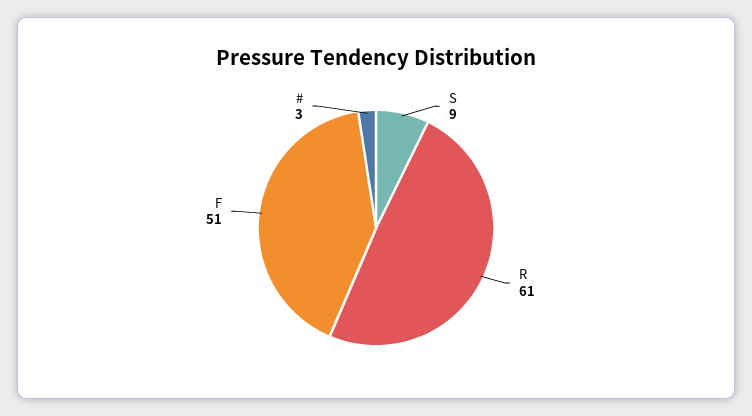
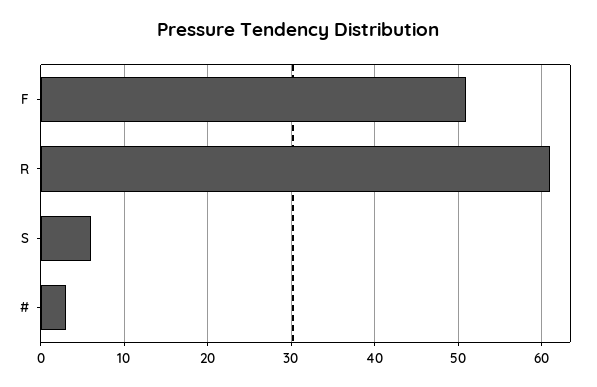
  {
-   "S": 9,
+   "S": 6,
    "R": 61,
    "F": 51,
    "#": 3
  }

